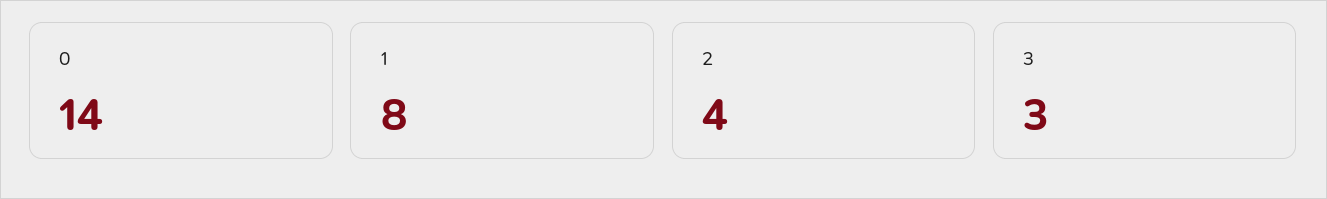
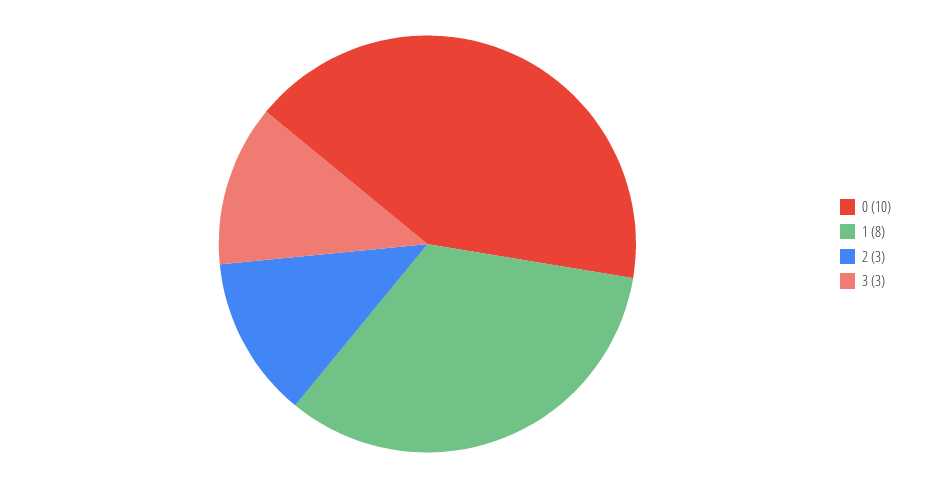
  {
-   "0": 14,
+   "0": 10,
    "1": 8,
-   "2": 4,
+   "2": 3,
    "3": 3
  }

